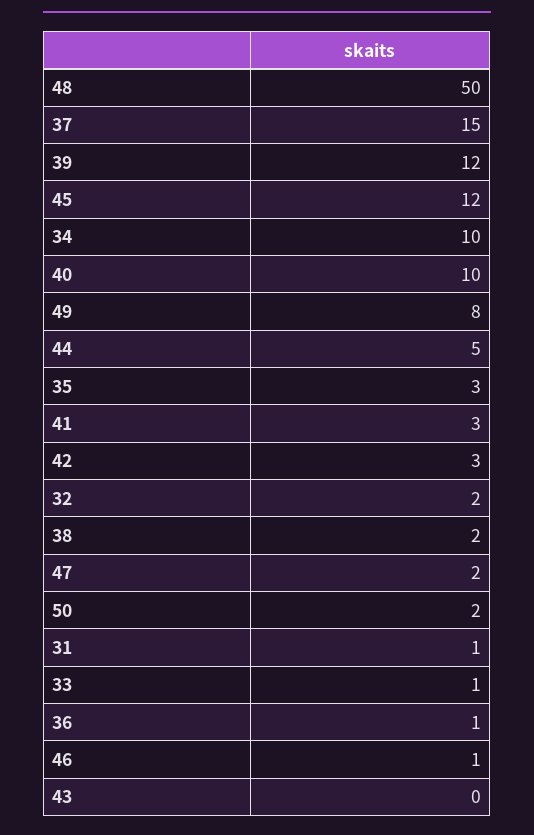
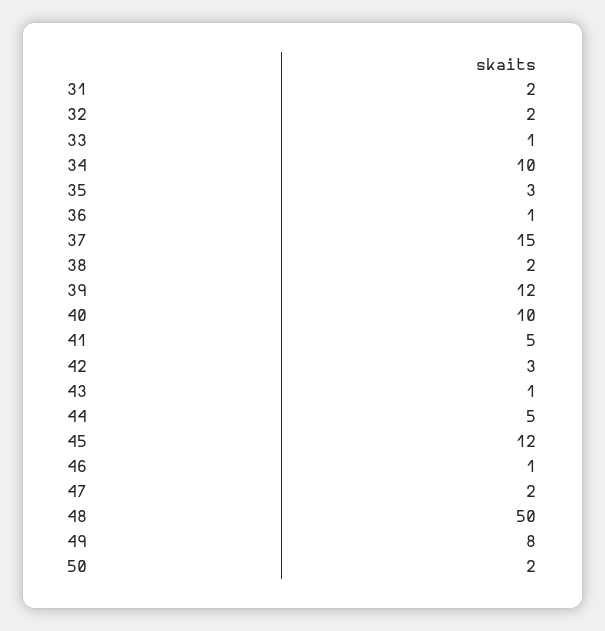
  {
    "48": 50,
    "37": 15,
    "39": 12,
    "45": 12,
    "34": 10,
    "40": 10,
    "49": 8,
    "44": 5,
    "35": 3,
-   "41": 3,
+   "41": 5,
    "42": 3,
    "32": 2,
    "38": 2,
    "47": 2,
    "50": 2,
-   "31": 1,
+   "31": 2,
    "33": 1,
    "36": 1,
    "46": 1,
-   "43": 0
+   "43": 1
  }

